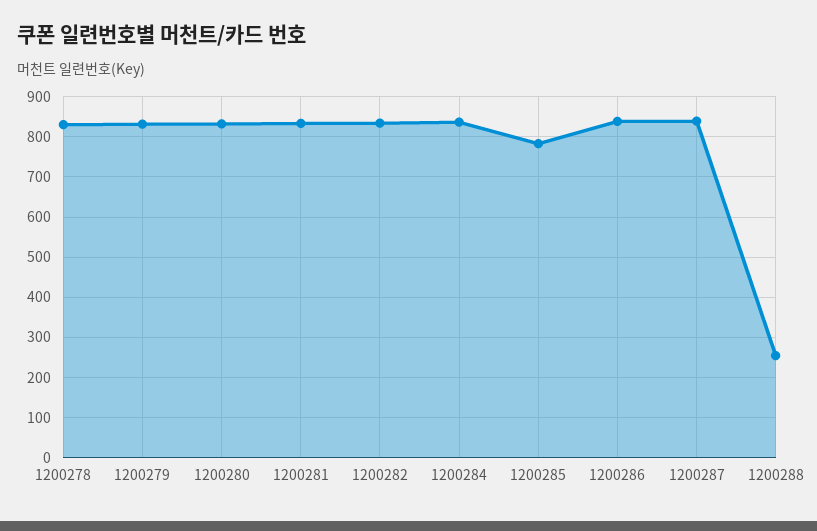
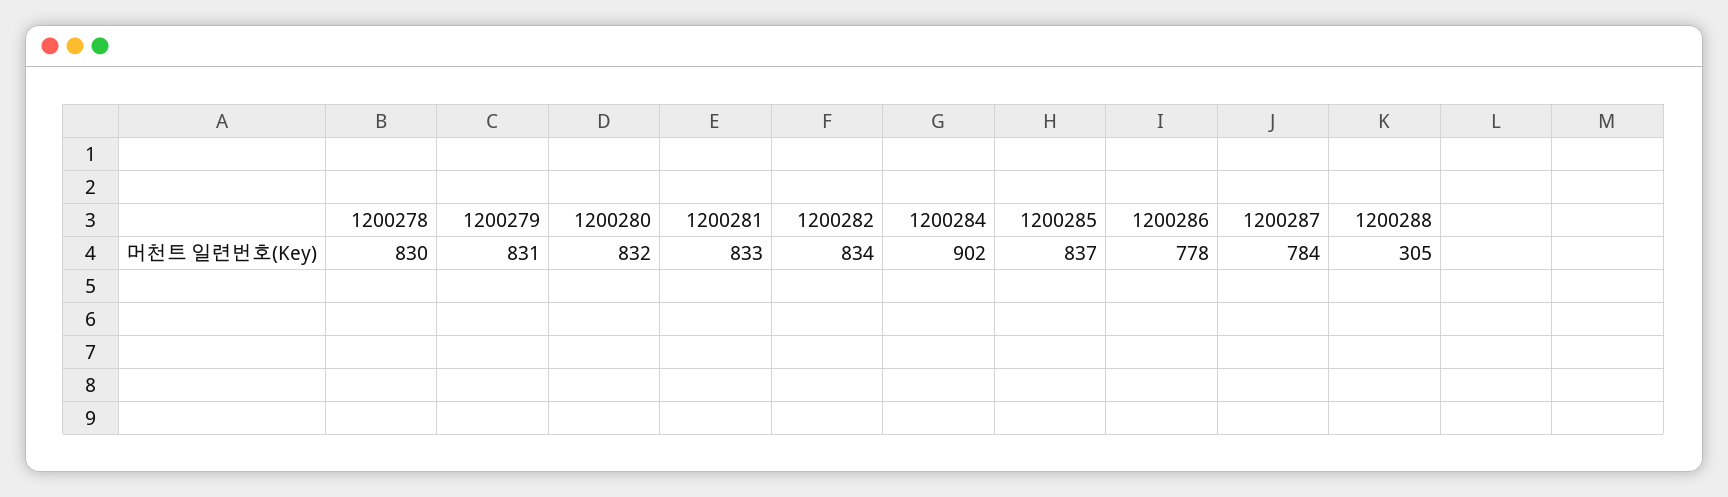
  {
    "1200278": 830,
    "1200279": 831,
    "1200280": 832,
    "1200281": 833,
    "1200282": 834,
-   "1200284": 840,
+   "1200284": 902,
-   "1200285": 780,
+   "1200285": 837,
-   "1200286": 840,
+   "1200286": 778,
-   "1200287": 840,
+   "1200287": 784,
-   "1200288": 260
+   "1200288": 305
  }

